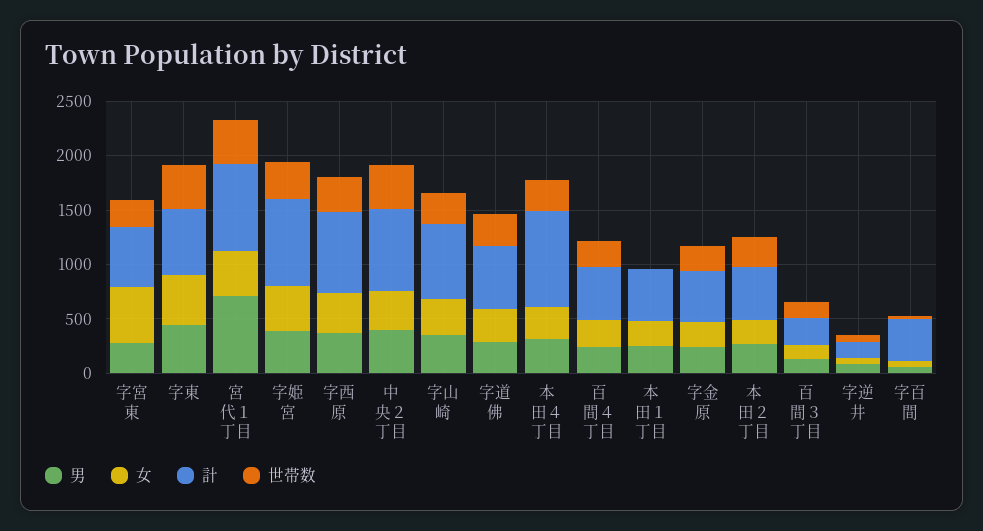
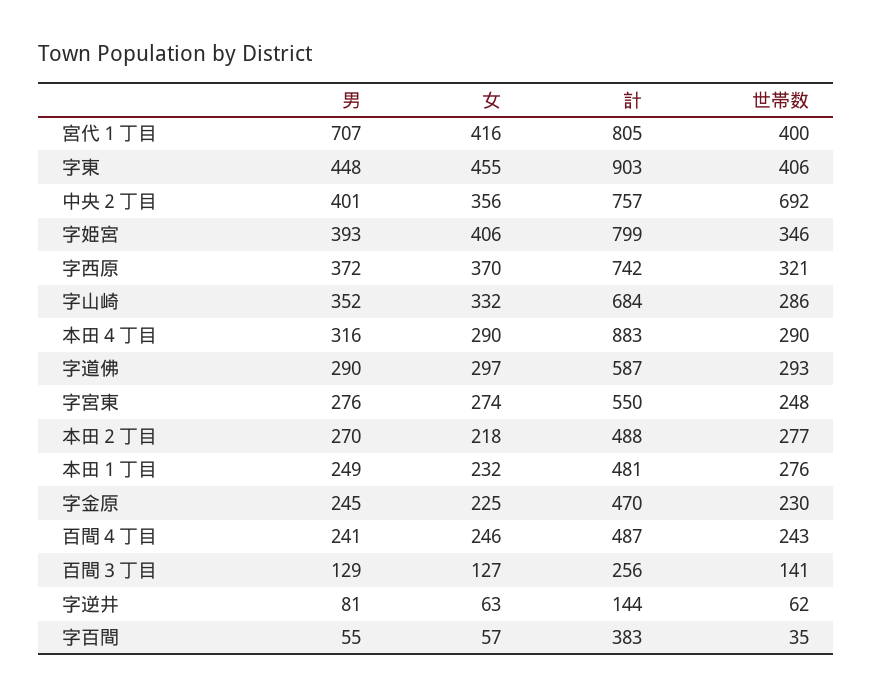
  {
    "男": {
      "字宮東": 276,
      "字東": 448,
      "宮代１丁目": 707,
      "字姫宮": 393,
      "字西原": 372,
      "中央２丁目": 401,
      "字山崎": 352,
      "字道佛": 290,
      "本田４丁目": 316,
      "百間４丁目": 241,
      "本田１丁目": 249,
      "字金原": 245,
      "本田２丁目": 270,
      "百間３丁目": 129,
      "字逆井": 81,
      "字百間": 55
    },
    "女": {
-     "字宮東": 500,
+     "字宮東": 274,
      "字東": 455,
      "宮代１丁目": 416,
      "字姫宮": 406,
      "字西原": 370,
      "中央２丁目": 356,
      "字山崎": 332,
      "字道佛": 297,
      "本田４丁目": 290,
      "百間４丁目": 246,
      "本田１丁目": 232,
      "字金原": 225,
      "本田２丁目": 218,
      "百間３丁目": 127,
      "字逆井": 63,
      "字百間": 57
    },
    "計": {
      "字宮東": 550,
-     "字東": 600,
+     "字東": 903,
      "宮代１丁目": 805,
      "字姫宮": 799,
      "字西原": 742,
      "中央２丁目": 757,
      "字山崎": 684,
      "字道佛": 587,
      "本田４丁目": 883,
      "百間４丁目": 487,
      "本田１丁目": 481,
      "字金原": 470,
      "本田２丁目": 488,
      "百間３丁目": 256,
      "字逆井": 144,
      "字百間": 383
    },
    "世帯数": {
      "字宮東": 248,
      "字東": 406,
      "宮代１丁目": 400,
      "字姫宮": 346,
      "字西原": 321,
-     "中央２丁目": 400,
+     "中央２丁目": 692,
      "字山崎": 286,
      "字道佛": 293,
      "本田４丁目": 290,
      "百間４丁目": 243,
-     "本田１丁目": 0,
+     "本田１丁目": 276,
      "字金原": 230,
      "本田２丁目": 277,
      "百間３丁目": 141,
      "字逆井": 62,
      "字百間": 35
    }
  }

